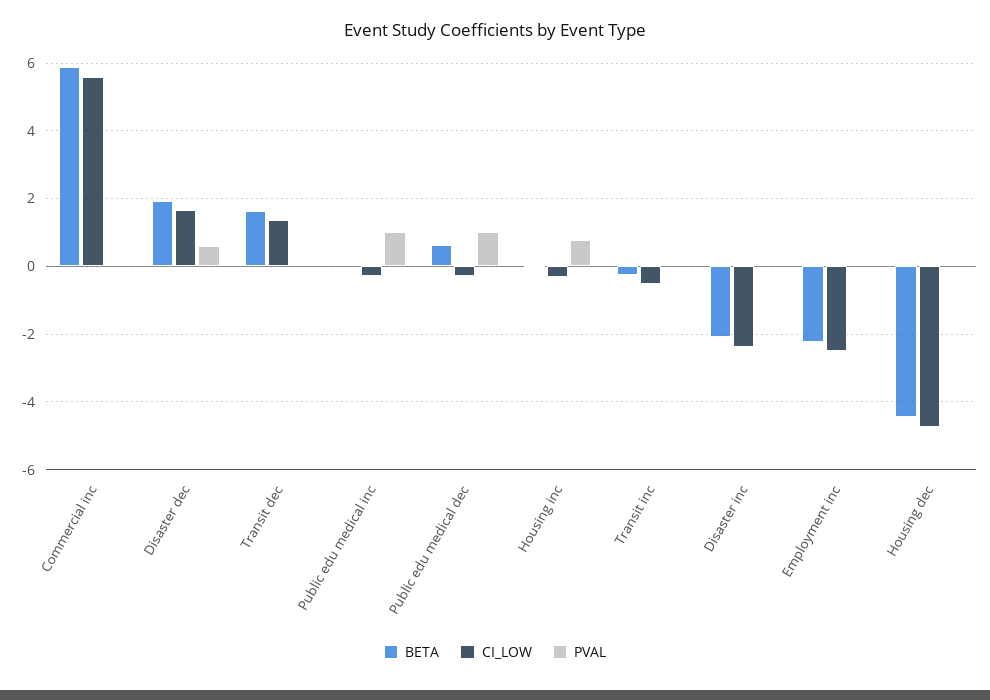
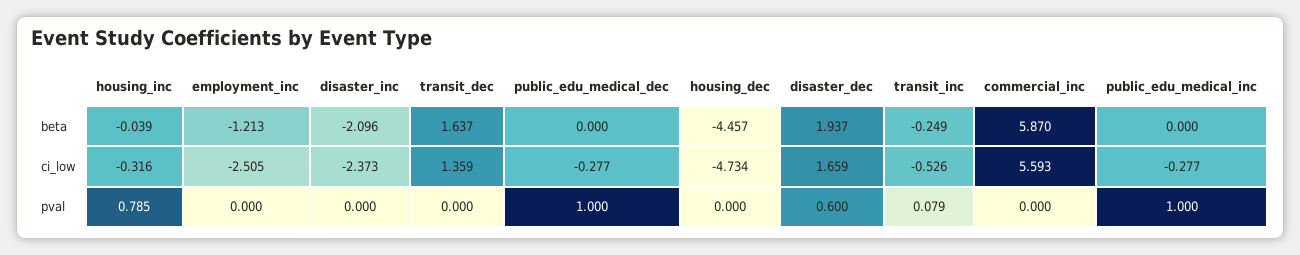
  {
    "BETA": {
      "Commercial inc": 5.87,
      "Disaster dec": 1.937,
      "Transit dec": 1.637,
      "Public edu medical inc": 0,
-     "Public edu medical dec": 0.6,
+     "Public edu medical dec": 0,
      "Housing inc": -0.039,
      "Transit inc": -0.249,
      "Disaster inc": -2.096,
-     "Employment inc": -2.2,
+     "Employment inc": -1.213,
      "Housing dec": -4.457
    },
    "CI_LOW": {
      "Commercial inc": 5.593,
      "Disaster dec": 1.659,
      "Transit dec": 1.359,
      "Public edu medical inc": -0.277,
      "Public edu medical dec": -0.277,
      "Housing inc": -0.316,
      "Transit inc": -0.526,
      "Disaster inc": -2.373,
      "Employment inc": -2.505,
      "Housing dec": -4.734
    },
    "PVAL": {
      "Commercial inc": 0,
      "Disaster dec": 0.6,
      "Transit dec": 0,
      "Public edu medical inc": 1,
      "Public edu medical dec": 1,
      "Housing inc": 0.785,
      "Transit inc": 0.079,
      "Disaster inc": 0,
      "Employment inc": 0,
      "Housing dec": 0
    }
  }

